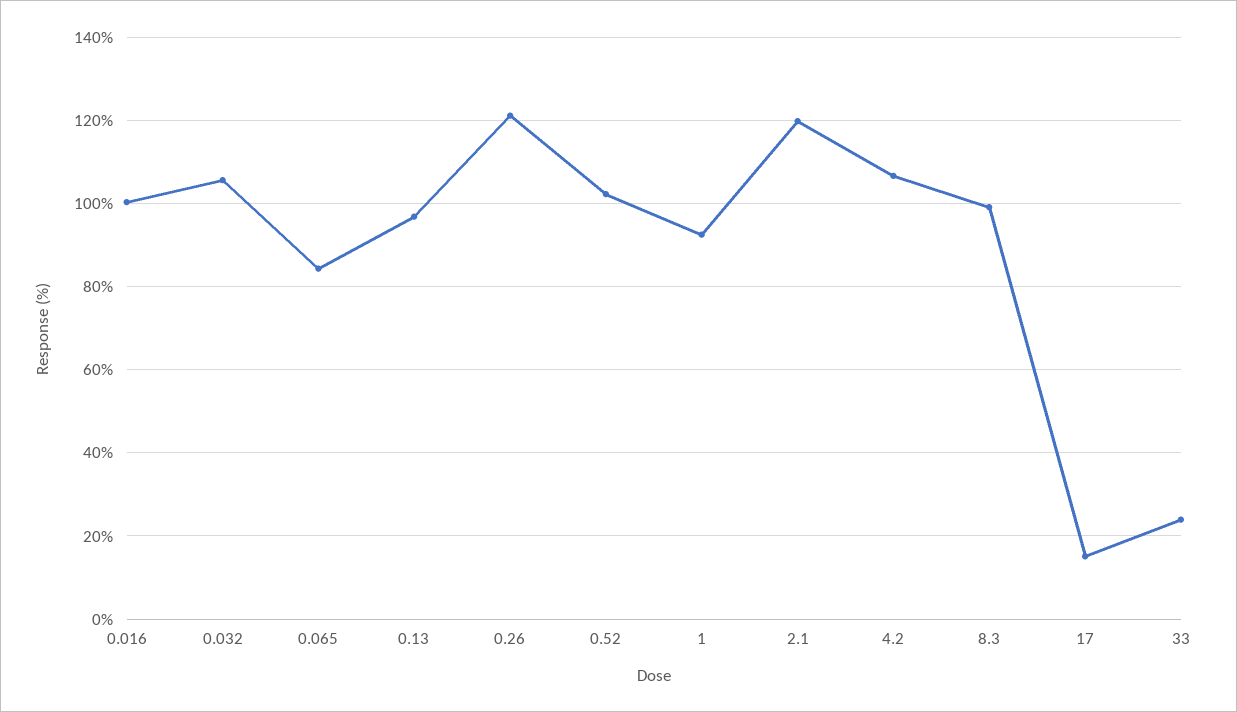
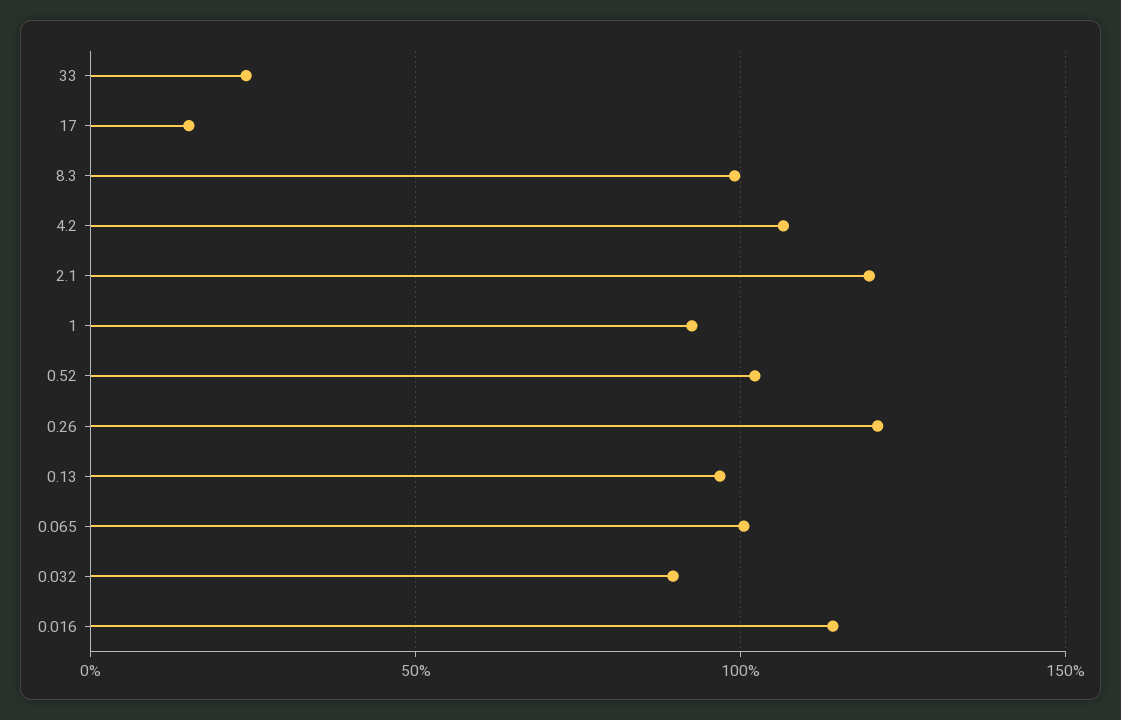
  {
-   "0.016": 100,
+   "0.016": 115,
-   "0.032": 106,
+   "0.032": 90,
-   "0.065": 84,
+   "0.065": 100,
    "0.13": 96,
    "0.26": 122,
    "0.52": 102,
    "1": 92,
    "2.1": 120,
    "4.2": 106,
    "8.3": 100,
    "17": 16,
    "33": 24
  }

